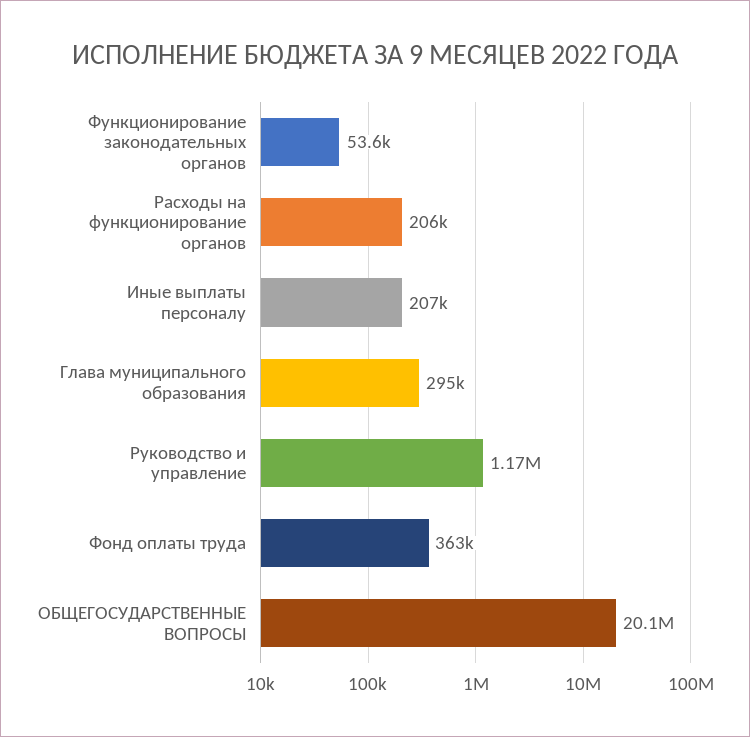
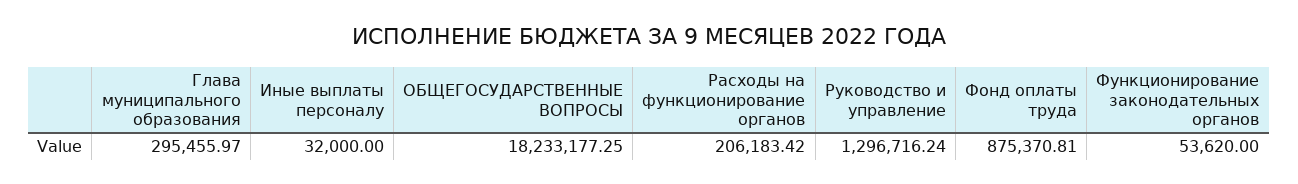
  {
    "Функционирование законодательных органов": 53620,
    "Расходы на функционирование органов": 206183.42,
-   "Иные выплаты персоналу": 207000,
+   "Иные выплаты персоналу": 32000,
    "Глава муниципального образования": 295455.97,
-   "Руководство и управление": 1170000,
+   "Руководство и управление": 1296716.24,
-   "Фонд оплаты труда": 363000,
+   "Фонд оплаты труда": 875370.81,
-   "ОБЩЕГОСУДАРСТВЕННЫЕ ВОПРОСЫ": 20100000
+   "ОБЩЕГОСУДАРСТВЕННЫЕ ВОПРОСЫ": 18233177.25
  }

